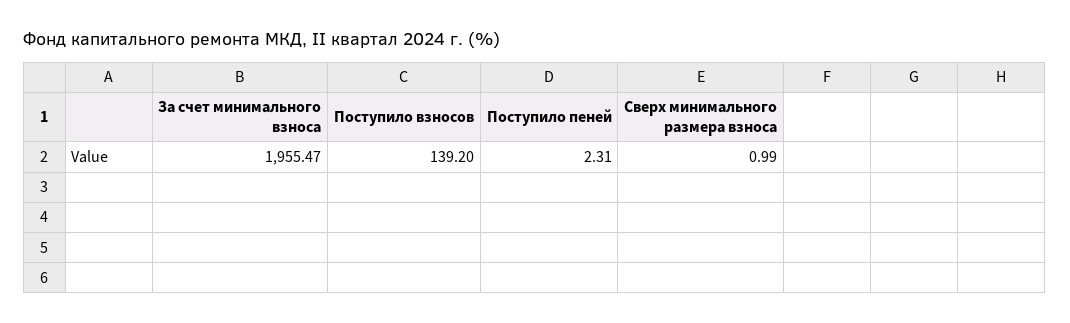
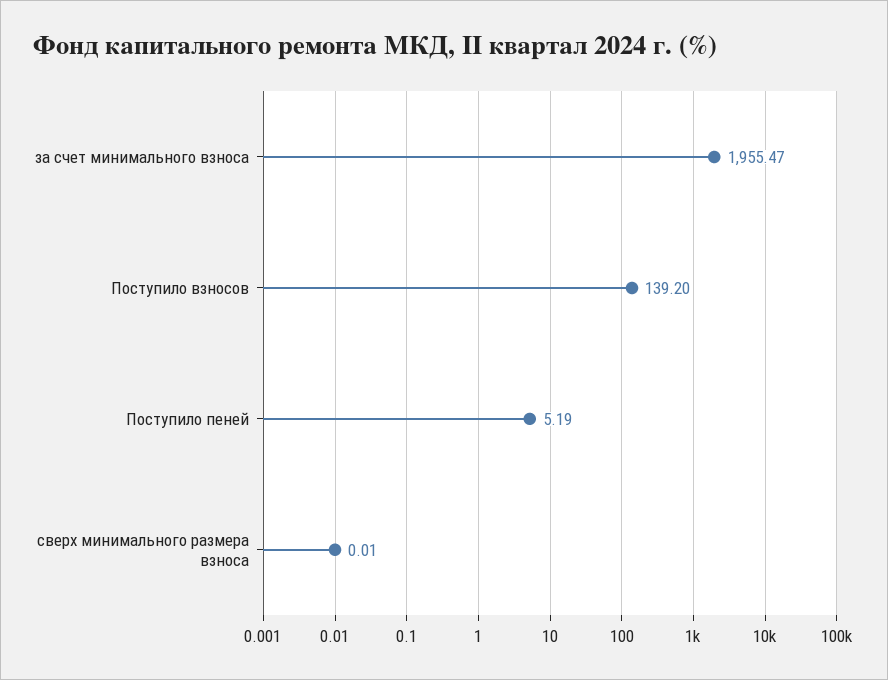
  {
    "За счет минимального взноса": 1955.47,
    "Поступило взносов": 139.2,
-   "Поступило пеней": 2.31,
+   "Поступило пеней": 5.19,
-   "Сверх минимального размера взноса": 0.99
+   "Сверх минимального размера взноса": 0.01
  }

